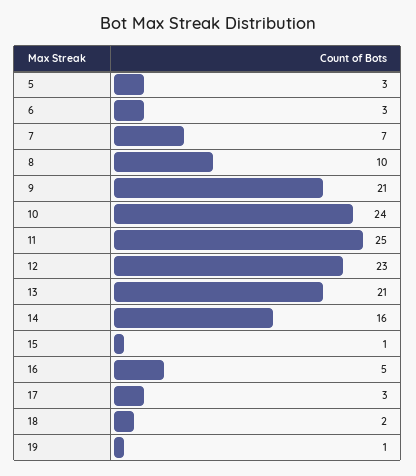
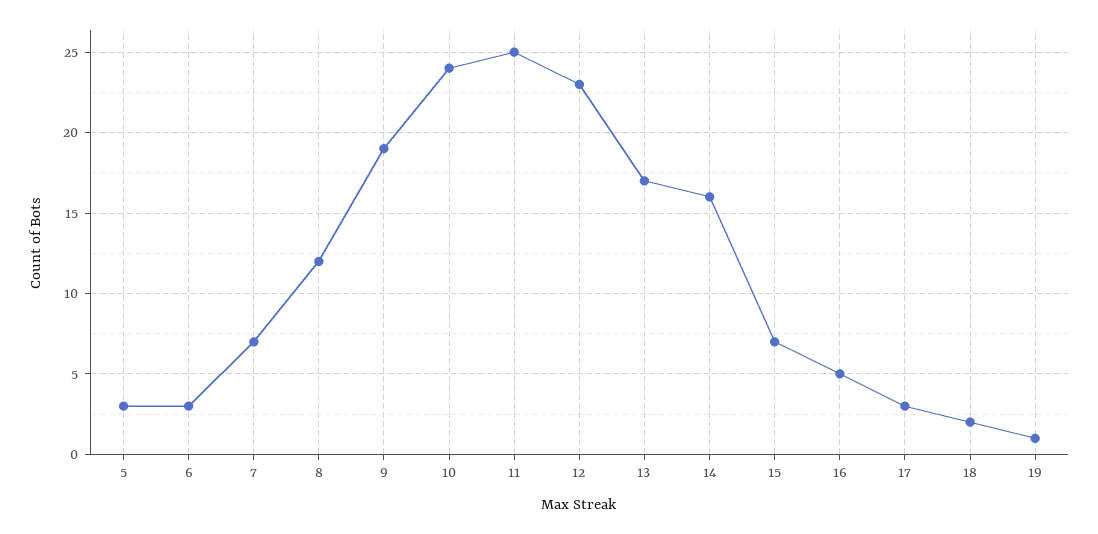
  {
    "5": 3,
    "6": 3,
    "7": 7,
-   "8": 10,
+   "8": 12,
-   "9": 21,
+   "9": 19,
    "10": 24,
    "11": 25,
    "12": 23,
-   "13": 21,
+   "13": 17,
    "14": 16,
-   "15": 1,
+   "15": 7,
    "16": 5,
    "17": 3,
    "18": 2,
    "19": 1
  }

